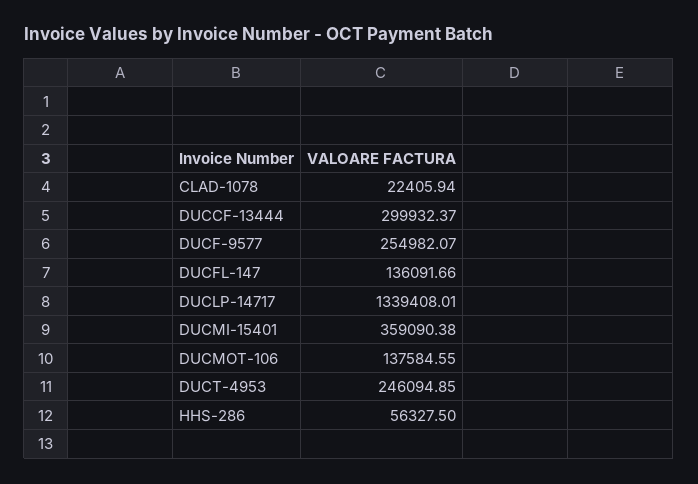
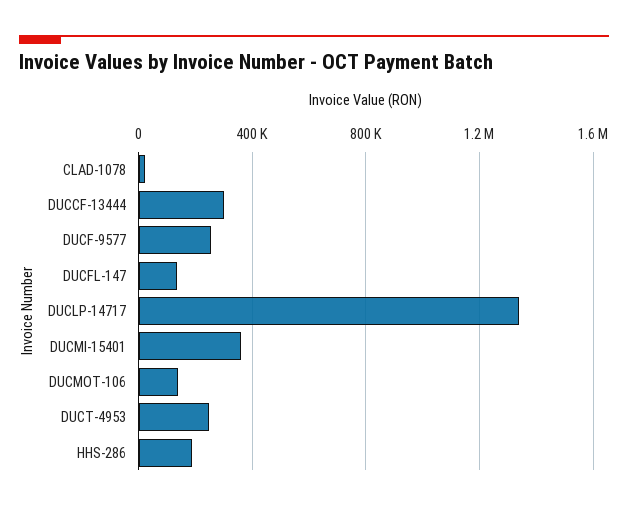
  {
    "CLAD-1078": 22405.94,
    "DUCCF-13444": 299932.37,
    "DUCF-9577": 254982.07,
    "DUCFL-147": 136091.66,
    "DUCLP-14717": 1339408.01,
    "DUCMI-15401": 359090.38,
    "DUCMOT-106": 137584.55,
    "DUCT-4953": 246094.85,
-   "HHS-286": 56327.5
+   "HHS-286": 200000
  }

